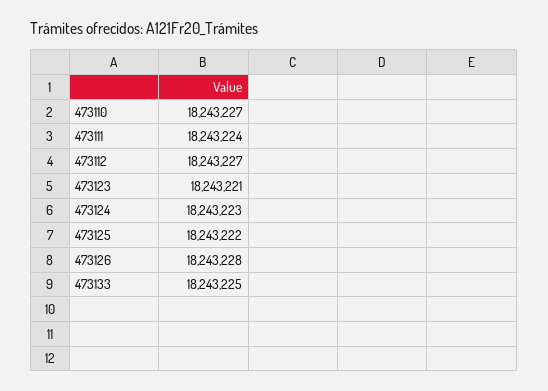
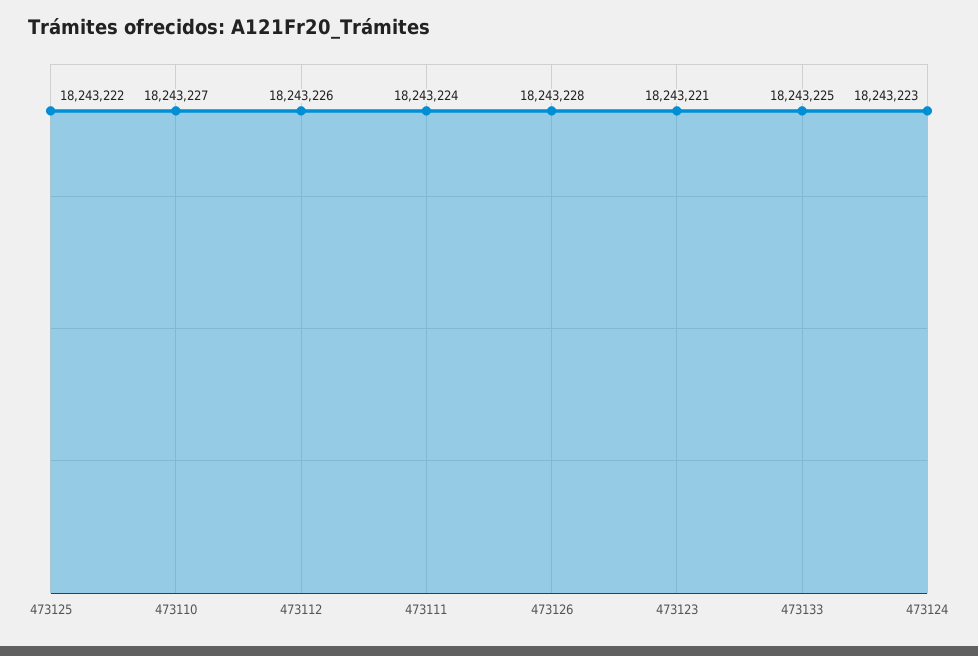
  {
    "473110": 18243227,
    "473111": 18243224,
-   "473112": 18243227,
+   "473112": 18243226,
    "473123": 18243221,
    "473124": 18243223,
    "473125": 18243222,
    "473126": 18243228,
    "473133": 18243225
  }

